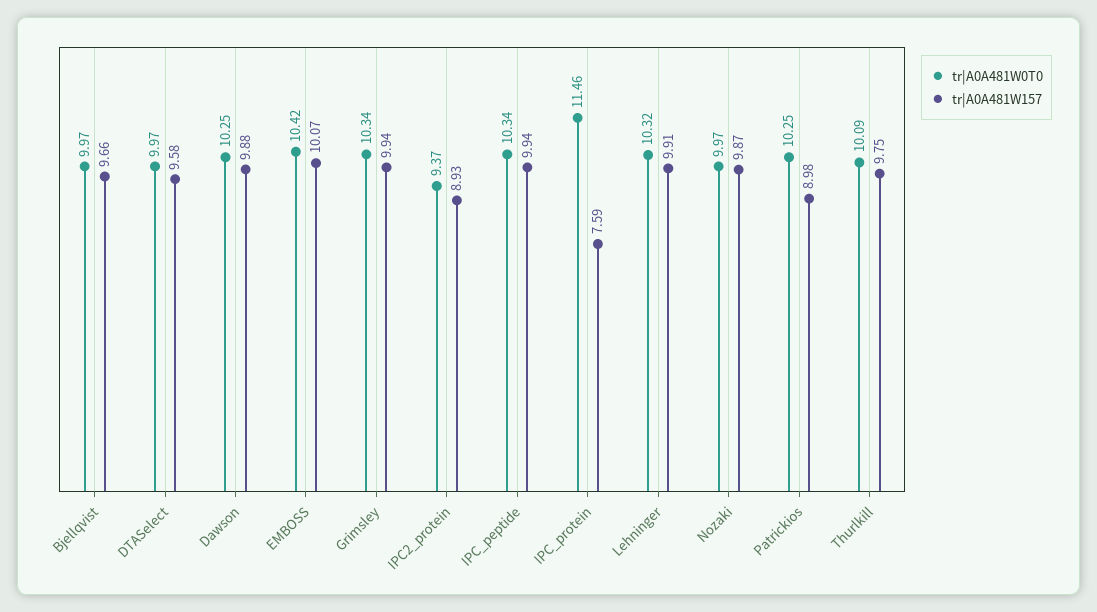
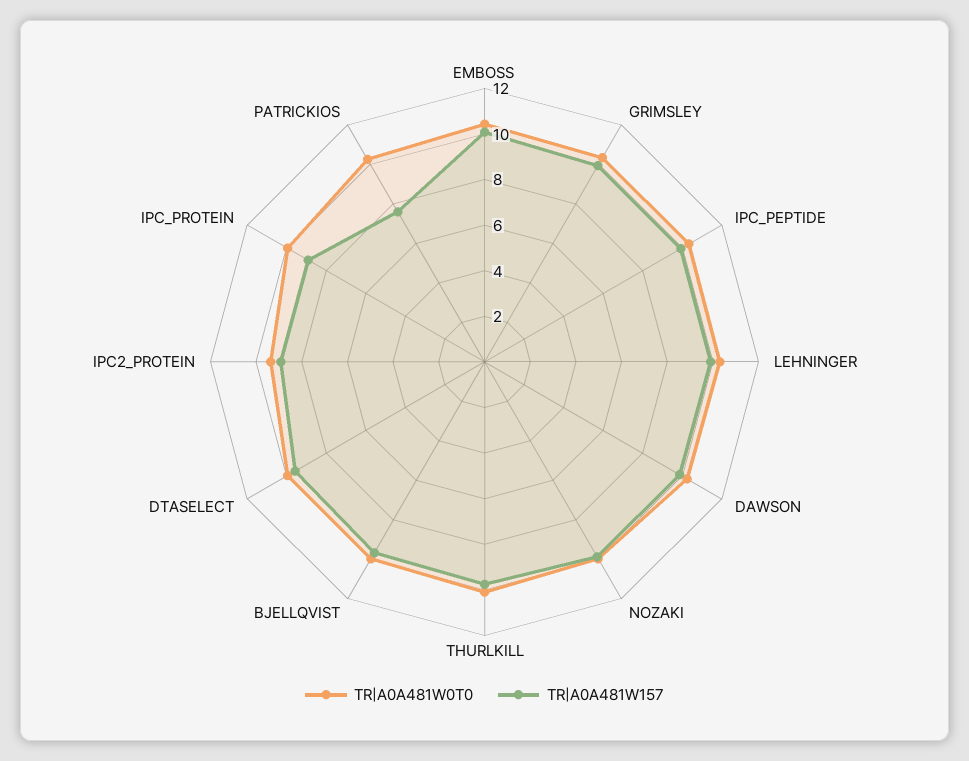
  {
    "tr|A0A481W0T0": {
      "Bjellqvist": 9.97,
      "DTASelect": 9.97,
      "Dawson": 10.25,
      "EMBOSS": 10.42,
      "Grimsley": 10.34,
      "IPC2_protein": 9.37,
      "IPC_peptide": 10.34,
-     "IPC_protein": 11.46,
+     "IPC_protein": 10,
      "Lehninger": 10.32,
      "Nozaki": 9.97,
      "Patrickios": 10.25,
      "Thurlkill": 10.09
    },
    "tr|A0A481W157": {
      "Bjellqvist": 9.66,
      "DTASelect": 9.58,
      "Dawson": 9.88,
      "EMBOSS": 10.07,
      "Grimsley": 9.94,
      "IPC2_protein": 8.93,
      "IPC_peptide": 9.94,
-     "IPC_protein": 7.59,
+     "IPC_protein": 9,
      "Lehninger": 9.91,
      "Nozaki": 9.87,
-     "Patrickios": 8.98,
+     "Patrickios": 7.5,
      "Thurlkill": 9.75
    }
  }

